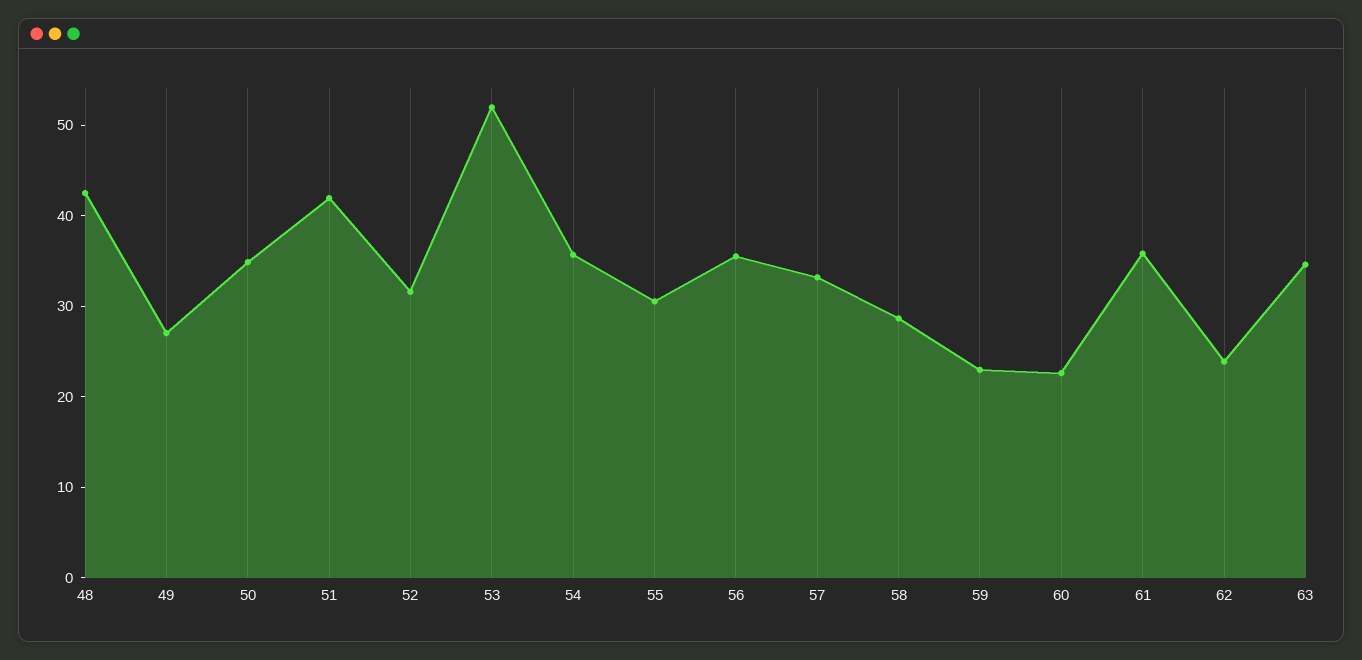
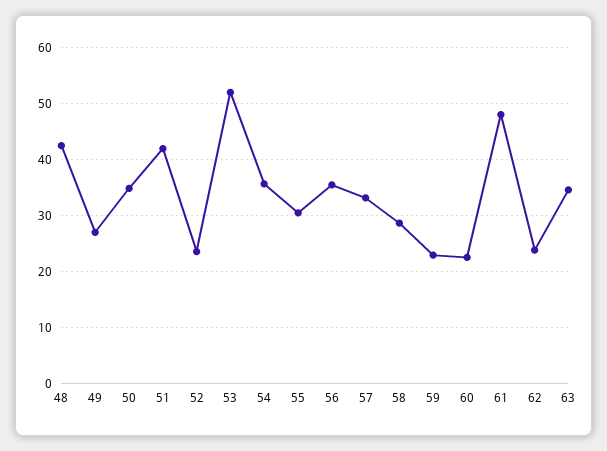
  {
    "48": 42,
    "49": 28,
    "50": 34,
    "51": 42,
-   "52": 32,
+   "52": 24,
    "53": 52,
    "54": 36,
    "55": 30,
    "56": 36,
    "57": 34,
    "58": 28,
    "59": 22,
    "60": 22,
-   "61": 36,
+   "61": 48,
    "62": 24,
    "63": 34
  }

